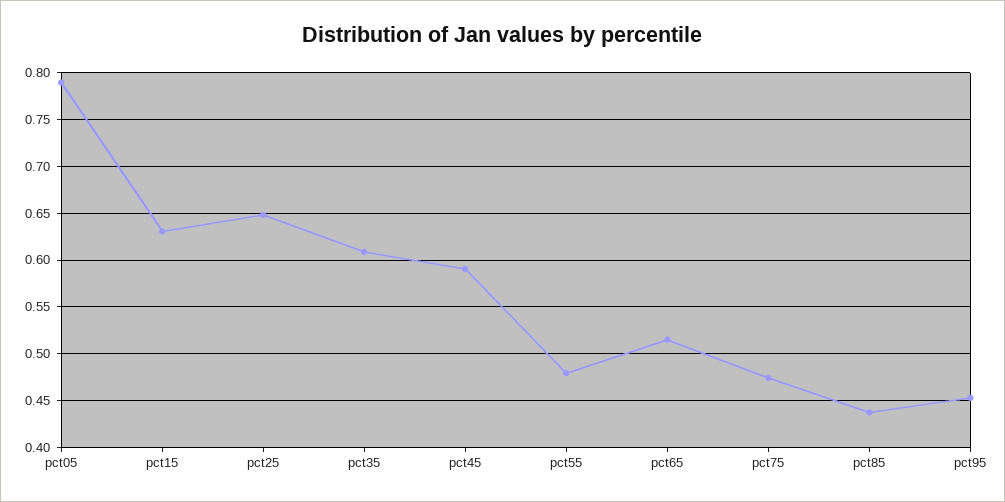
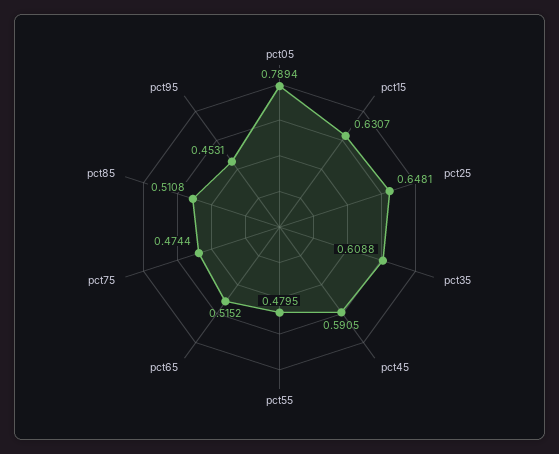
  {
    "pct05": 0.7894,
    "pct15": 0.6307,
    "pct25": 0.6481,
    "pct35": 0.6088,
    "pct45": 0.5905,
    "pct55": 0.4795,
    "pct65": 0.5152,
    "pct75": 0.4744,
-   "pct85": 0.44,
+   "pct85": 0.5108,
    "pct95": 0.4531
  }

